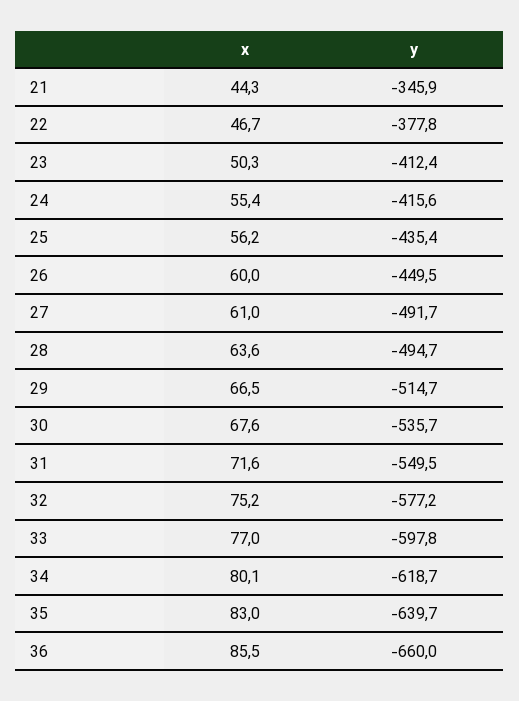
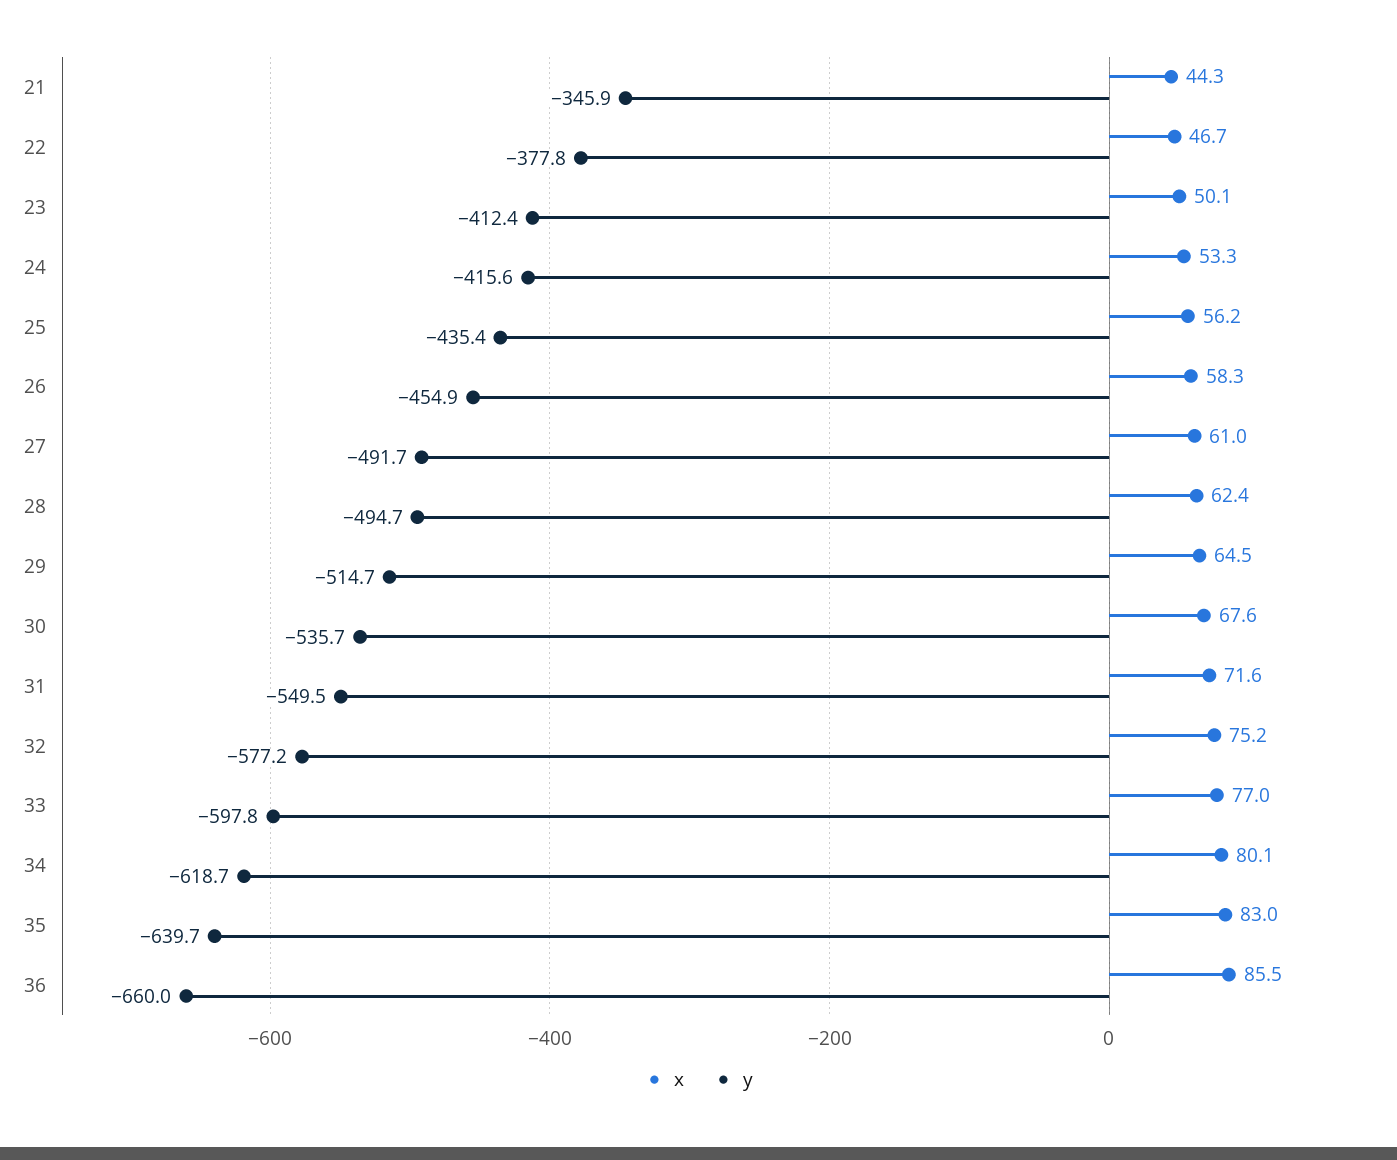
  {
    "x": {
      "21": 44.3,
      "22": 46.7,
-     "23": 50.3,
+     "23": 50.1,
-     "24": 55.4,
+     "24": 53.3,
      "25": 56.2,
-     "26": 60,
+     "26": 58.3,
      "27": 61,
-     "28": 63.6,
+     "28": 62.4,
-     "29": 66.5,
+     "29": 64.5,
      "30": 67.6,
      "31": 71.6,
      "32": 75.2,
      "33": 77,
      "34": 80.1,
      "35": 83,
      "36": 85.5
    },
    "y": {
      "21": -345.9,
      "22": -377.8,
      "23": -412.4,
      "24": -415.6,
      "25": -435.4,
-     "26": -449.5,
+     "26": -454.9,
      "27": -491.7,
      "28": -494.7,
      "29": -514.7,
      "30": -535.7,
      "31": -549.5,
      "32": -577.2,
      "33": -597.8,
      "34": -618.7,
      "35": -639.7,
      "36": -660
    }
  }

